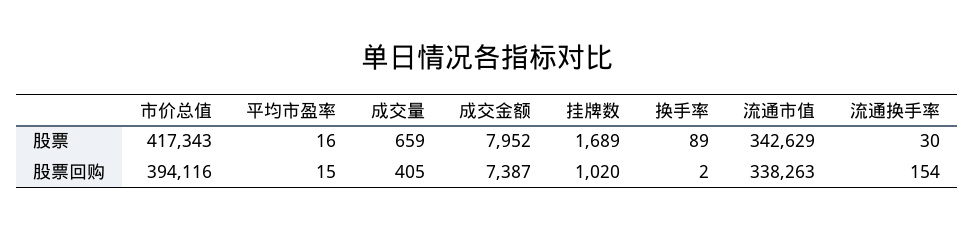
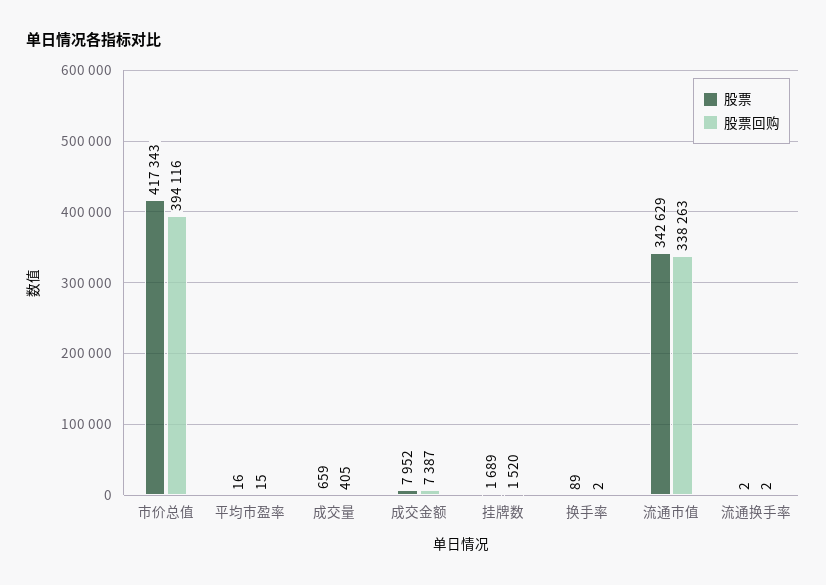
  {
    "股票": {
      "市价总值": 417343,
      "平均市盈率": 16,
      "成交量": 659,
      "成交金额": 7952,
      "挂牌数": 1689,
      "换手率": 89,
      "流通市值": 342629,
-     "流通换手率": 30
+     "流通换手率": 2
    },
    "股票回购": {
      "市价总值": 394116,
      "平均市盈率": 15,
      "成交量": 405,
      "成交金额": 7387,
-     "挂牌数": 1020,
+     "挂牌数": 1520,
      "换手率": 2,
      "流通市值": 338263,
-     "流通换手率": 154
+     "流通换手率": 2
    }
  }

